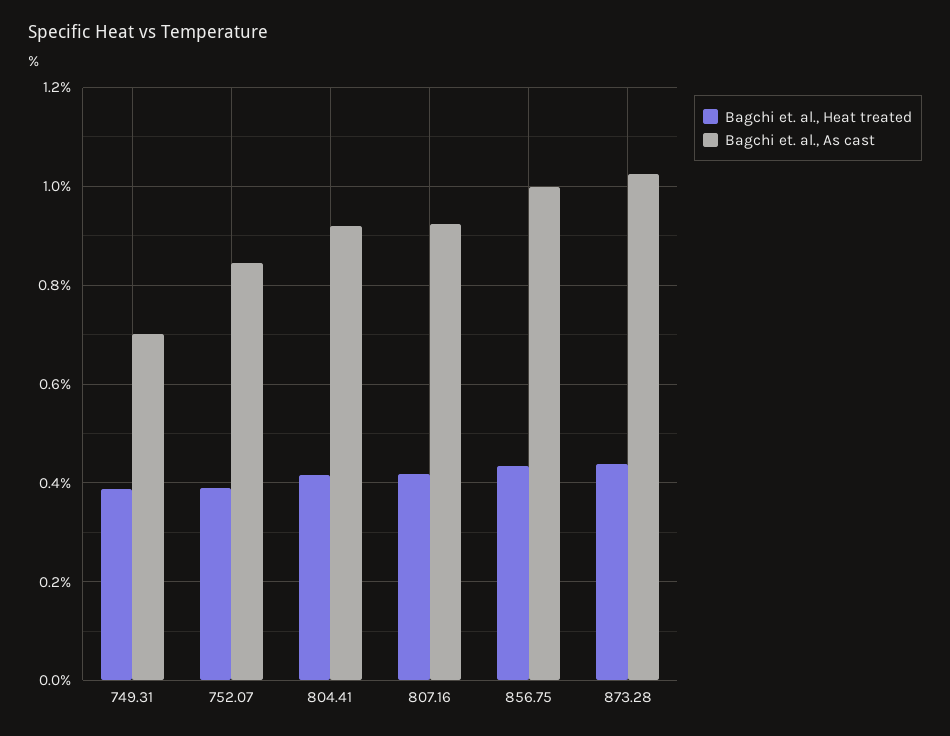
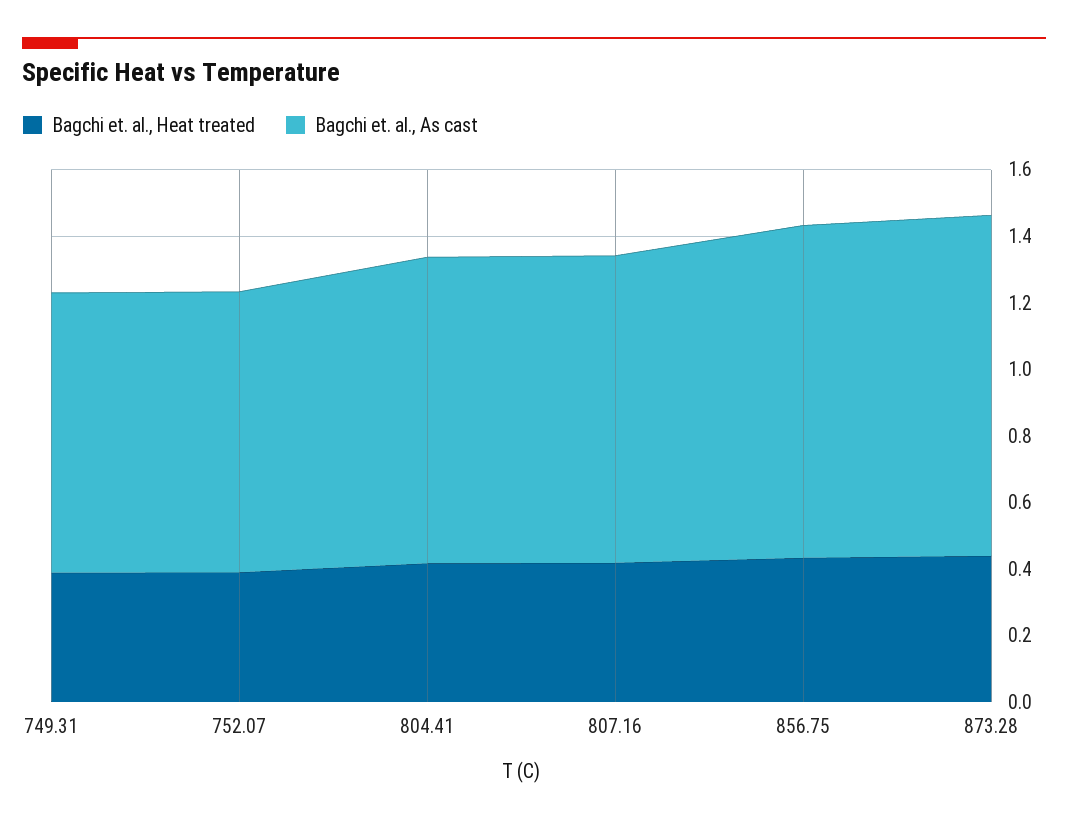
  {
    "Bagchi et. al., Heat treated": {
      "749.31": 0.38,
      "752.07": 0.38,
      "804.41": 0.42,
      "807.16": 0.42,
      "856.75": 0.44,
      "873.28": 0.44
    },
    "Bagchi et. al., As cast": {
-     "749.31": 0.7,
+     "749.31": 0.85,
      "752.07": 0.84,
      "804.41": 0.92,
      "807.16": 0.92,
      "856.75": 1,
      "873.28": 1.02
    }
  }

